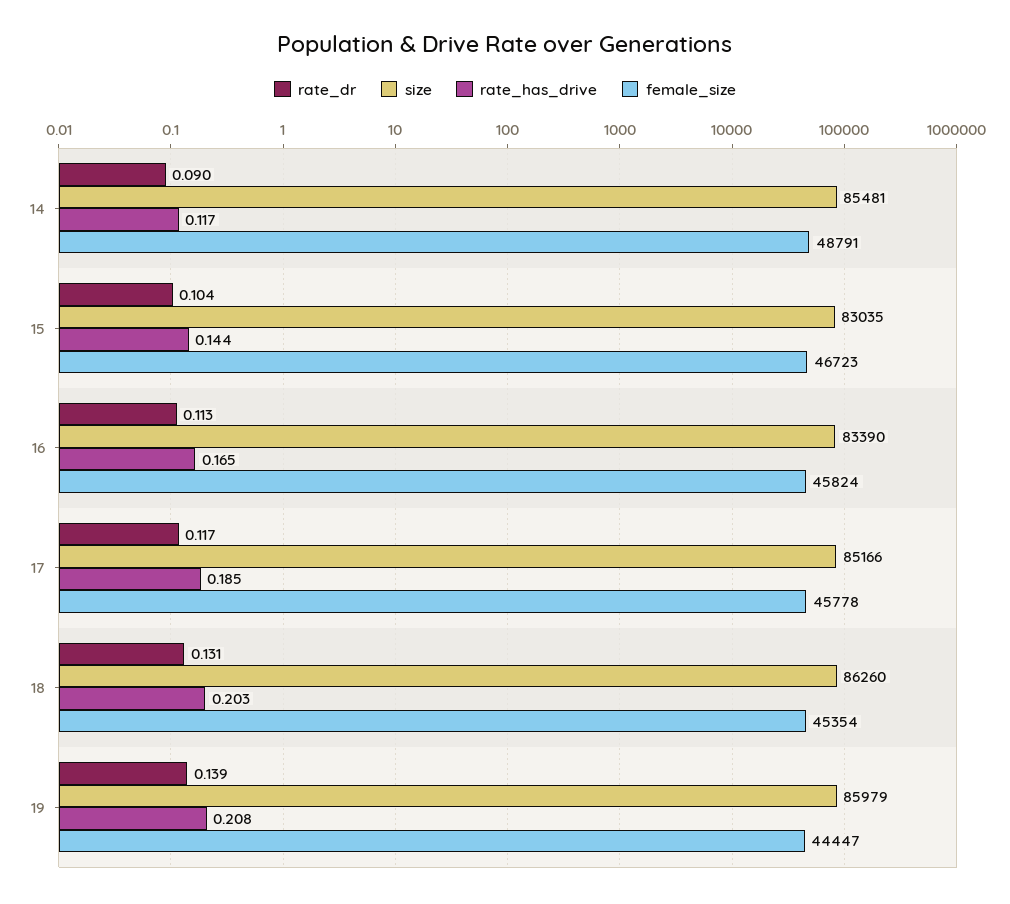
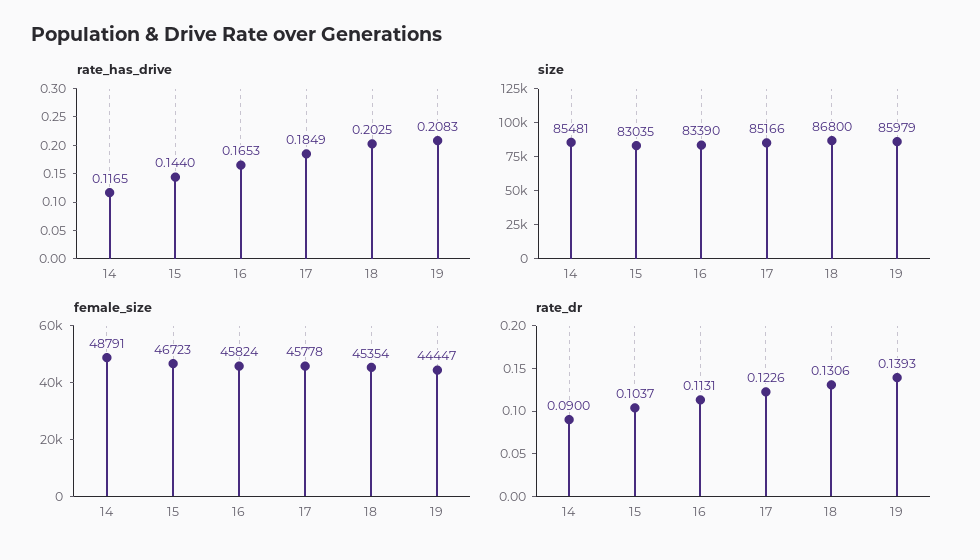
  {
    "rate_dr": {
      "14": 0.09,
      "15": 0.1037,
      "16": 0.1131,
-     "17": 0.117,
+     "17": 0.1226,
      "18": 0.1306,
      "19": 0.1393
    },
    "size": {
      "14": 85481,
      "15": 83035,
      "16": 83390,
      "17": 85166,
-     "18": 86260,
+     "18": 86800,
      "19": 85979
    },
    "rate_has_drive": {
      "14": 0.1165,
      "15": 0.144,
      "16": 0.1653,
      "17": 0.1849,
      "18": 0.2025,
      "19": 0.2083
    },
    "female_size": {
      "14": 48791,
      "15": 46723,
      "16": 45824,
      "17": 45778,
      "18": 45354,
      "19": 44447
    }
  }

